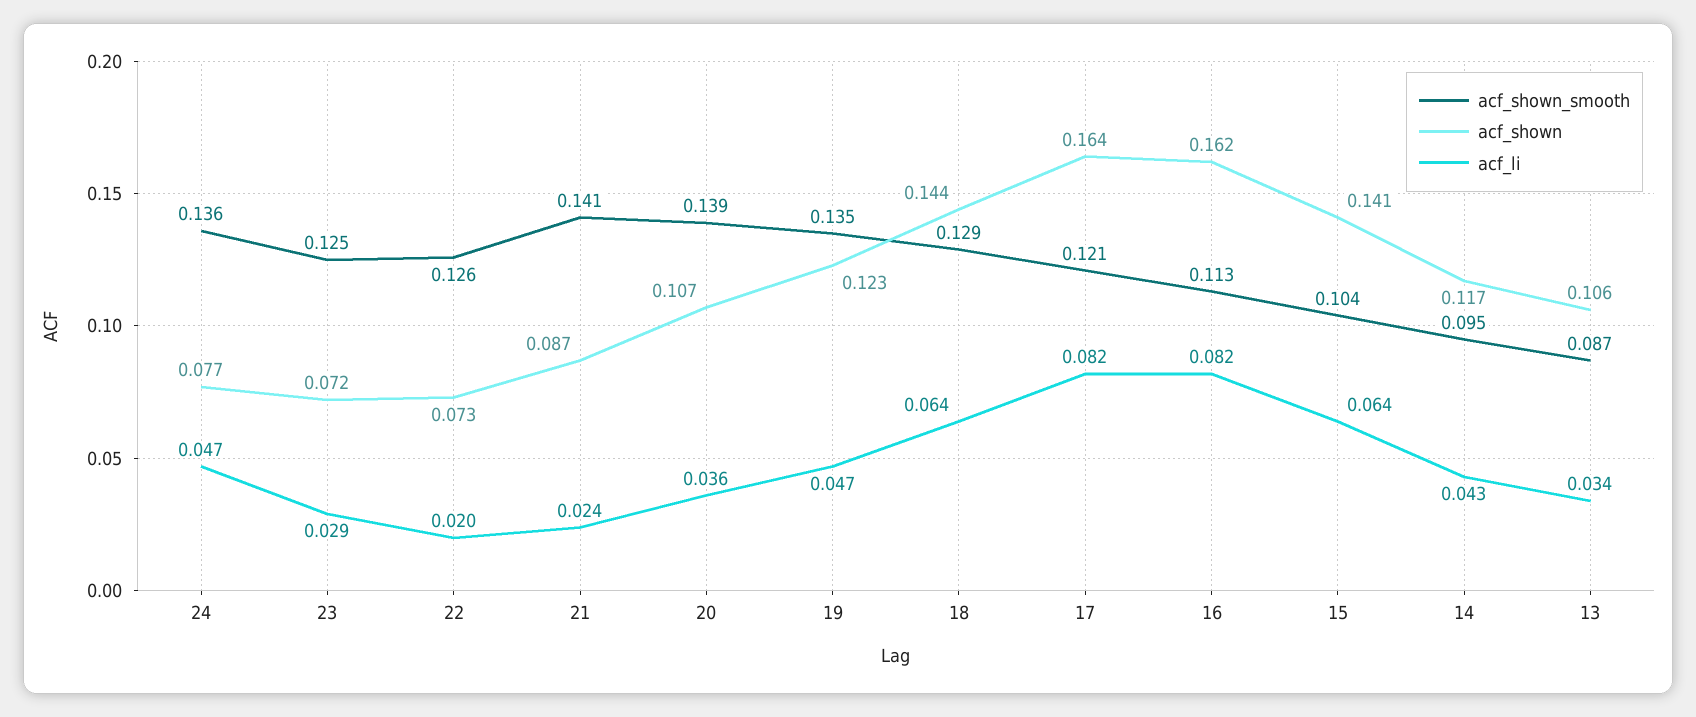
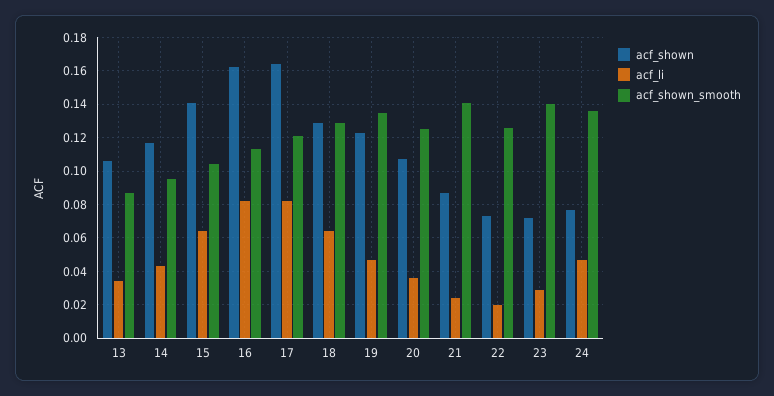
  {
    "acf_shown_smooth": {
      "24": 0.136,
-     "23": 0.125,
+     "23": 0.14,
      "22": 0.126,
      "21": 0.141,
-     "20": 0.139,
+     "20": 0.125,
      "19": 0.135,
      "18": 0.129,
      "17": 0.121,
      "16": 0.113,
      "15": 0.104,
      "14": 0.095,
      "13": 0.087
    },
    "acf_shown": {
      "24": 0.077,
      "23": 0.072,
      "22": 0.073,
      "21": 0.087,
      "20": 0.107,
      "19": 0.123,
-     "18": 0.144,
+     "18": 0.13,
      "17": 0.164,
      "16": 0.162,
      "15": 0.141,
      "14": 0.117,
      "13": 0.106
    },
    "acf_li": {
      "24": 0.047,
      "23": 0.029,
      "22": 0.02,
      "21": 0.024,
      "20": 0.036,
      "19": 0.047,
      "18": 0.064,
      "17": 0.082,
      "16": 0.082,
      "15": 0.064,
      "14": 0.043,
      "13": 0.034
    }
  }

